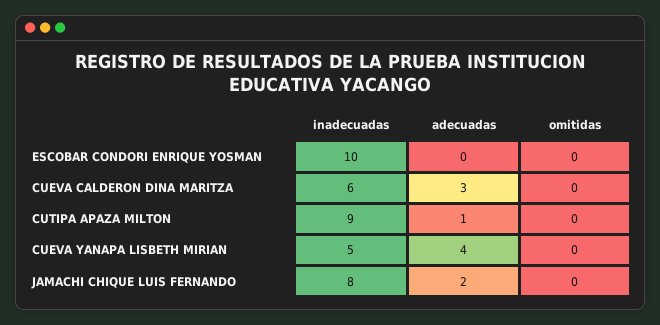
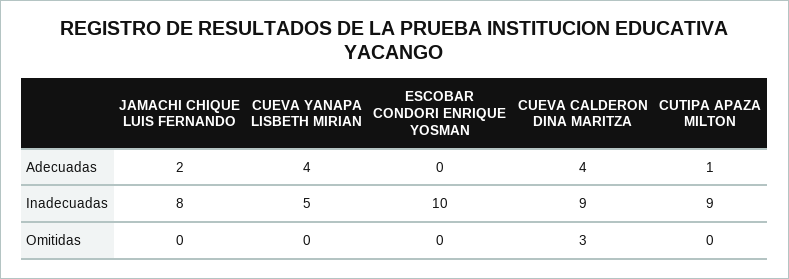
  {
    "inadecuadas": {
      "ESCOBAR CONDORI ENRIQUE YOSMAN": 10,
-     "CUEVA CALDERON DINA MARITZA": 6,
+     "CUEVA CALDERON DINA MARITZA": 9,
      "CUTIPA APAZA MILTON": 9,
      "CUEVA YANAPA LISBETH MIRIAN": 5,
      "JAMACHI CHIQUE LUIS FERNANDO": 8
    },
    "adecuadas": {
      "ESCOBAR CONDORI ENRIQUE YOSMAN": 0,
-     "CUEVA CALDERON DINA MARITZA": 3,
+     "CUEVA CALDERON DINA MARITZA": 4,
      "CUTIPA APAZA MILTON": 1,
      "CUEVA YANAPA LISBETH MIRIAN": 4,
      "JAMACHI CHIQUE LUIS FERNANDO": 2
    },
    "omitidas": {
      "ESCOBAR CONDORI ENRIQUE YOSMAN": 0,
-     "CUEVA CALDERON DINA MARITZA": 0,
+     "CUEVA CALDERON DINA MARITZA": 3,
      "CUTIPA APAZA MILTON": 0,
      "CUEVA YANAPA LISBETH MIRIAN": 0,
      "JAMACHI CHIQUE LUIS FERNANDO": 0
    }
  }

